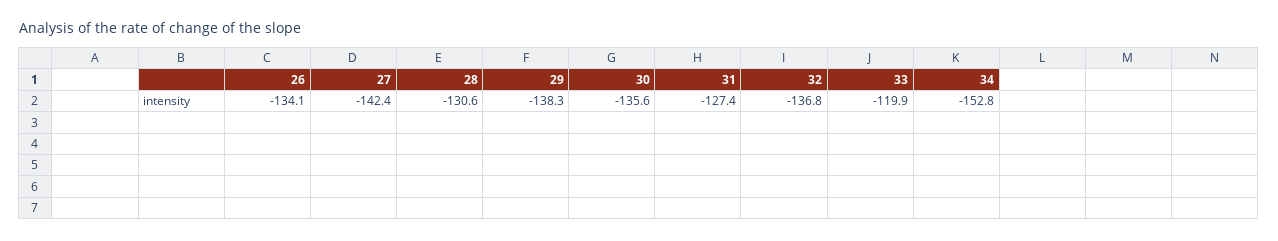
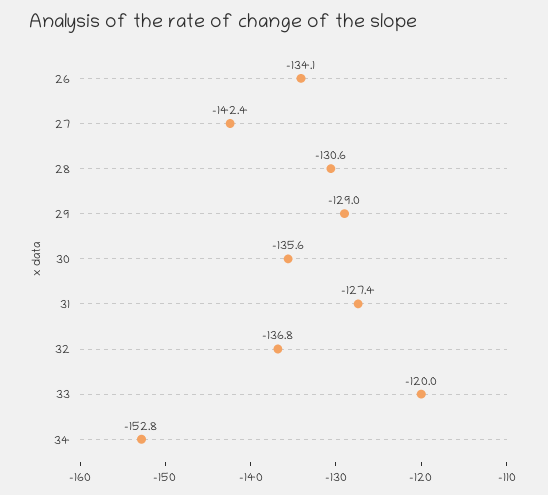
  {
    "26": -134.1,
    "27": -142.4,
    "28": -130.6,
-   "29": -138.3,
+   "29": -129,
    "30": -135.6,
    "31": -127.4,
    "32": -136.8,
-   "33": -119.9,
+   "33": -120,
    "34": -152.8
  }

